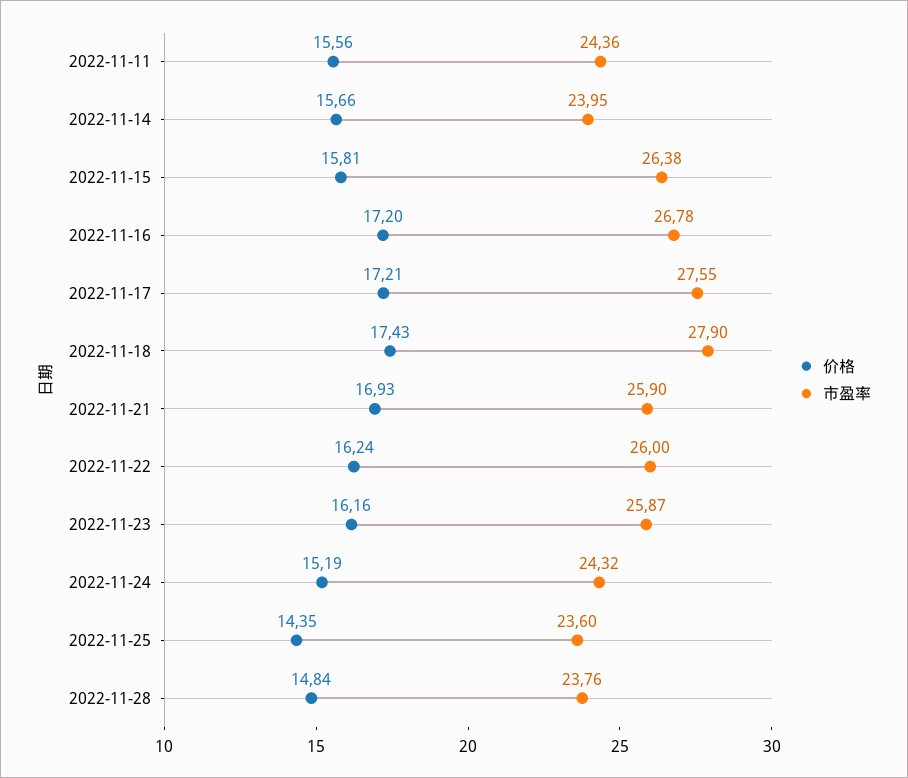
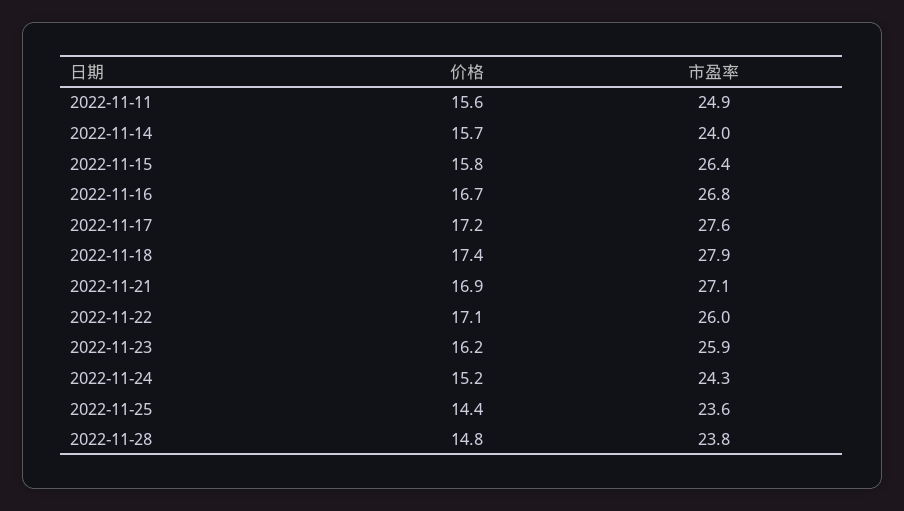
  {
    "价格": {
      "2022-11-11": 15.56,
      "2022-11-14": 15.66,
      "2022-11-15": 15.81,
-     "2022-11-16": 17.2,
+     "2022-11-16": 16.7,
      "2022-11-17": 17.21,
      "2022-11-18": 17.43,
      "2022-11-21": 16.93,
-     "2022-11-22": 16.24,
+     "2022-11-22": 17.1,
      "2022-11-23": 16.16,
      "2022-11-24": 15.19,
      "2022-11-25": 14.35,
      "2022-11-28": 14.84
    },
    "市盈率": {
-     "2022-11-11": 24.36,
+     "2022-11-11": 24.9,
      "2022-11-14": 23.95,
      "2022-11-15": 26.38,
      "2022-11-16": 26.78,
      "2022-11-17": 27.55,
      "2022-11-18": 27.9,
-     "2022-11-21": 25.9,
+     "2022-11-21": 27.1,
      "2022-11-22": 26,
      "2022-11-23": 25.87,
      "2022-11-24": 24.32,
      "2022-11-25": 23.6,
      "2022-11-28": 23.76
    }
  }

